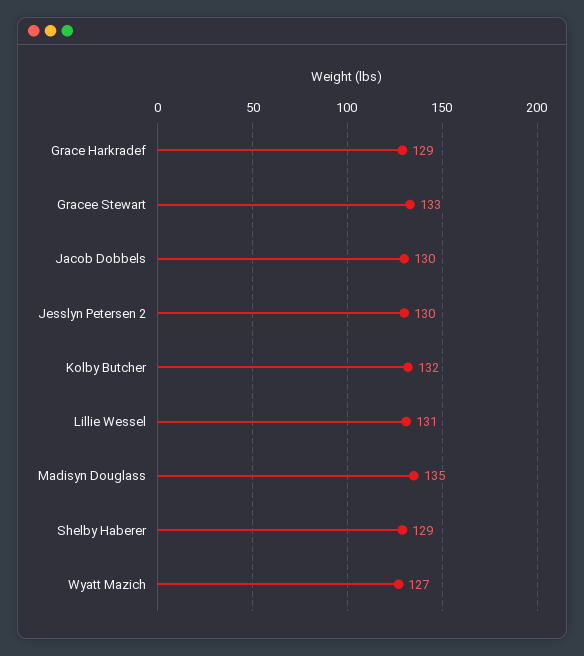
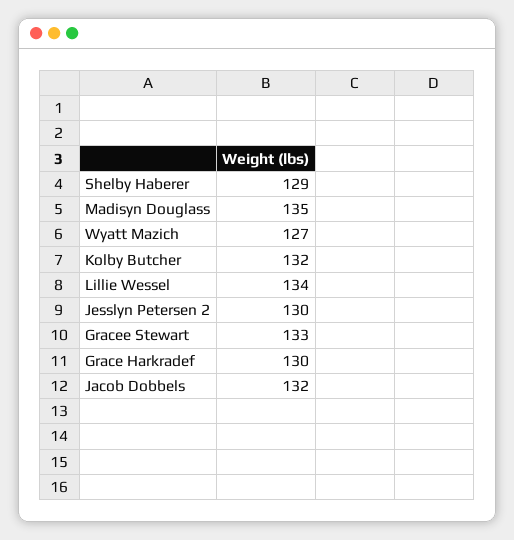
  {
-   "Grace Harkradef": 129,
+   "Grace Harkradef": 130,
    "Gracee Stewart": 133,
-   "Jacob Dobbels": 130,
+   "Jacob Dobbels": 132,
    "Jesslyn Petersen 2": 130,
    "Kolby Butcher": 132,
-   "Lillie Wessel": 131,
+   "Lillie Wessel": 134,
    "Madisyn Douglass": 135,
    "Shelby Haberer": 129,
    "Wyatt Mazich": 127
  }

